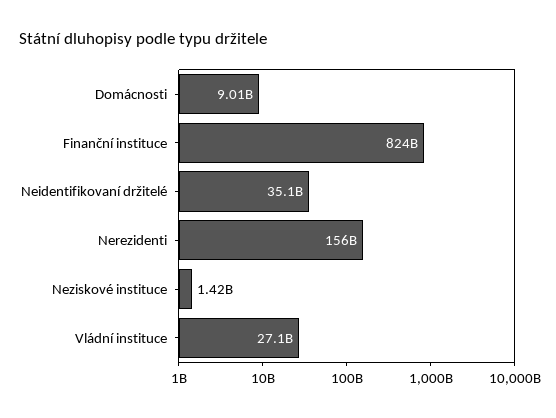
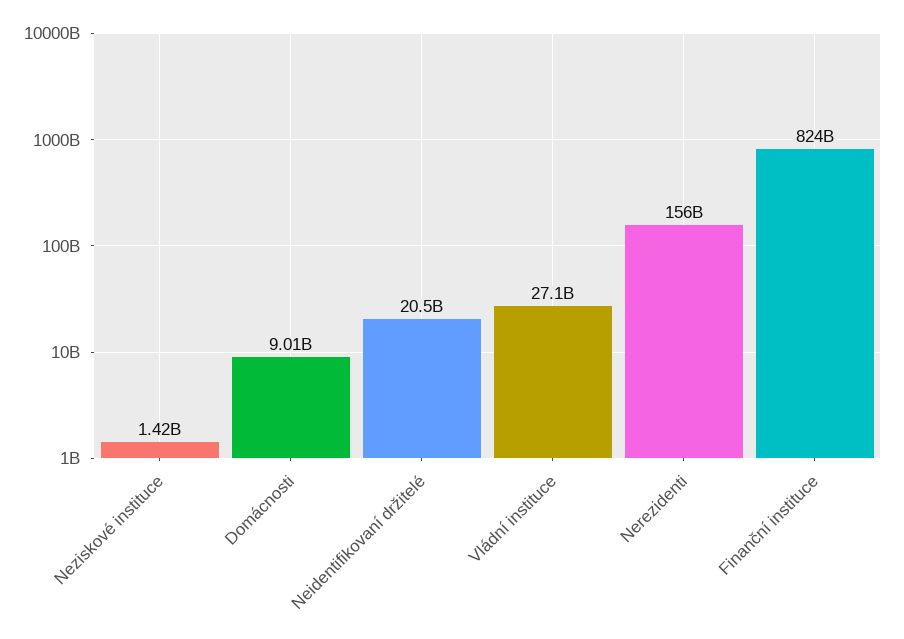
  {
    "Domácnosti": 9010000000,
    "Finanční instituce": 824000000000,
-   "Neidentifikovaní držitelé": 35100000000,
+   "Neidentifikovaní držitelé": 20500000000,
    "Nerezidenti": 156000000000,
    "Neziskové instituce": 1420000000,
    "Vládní instituce": 27100000000
  }

